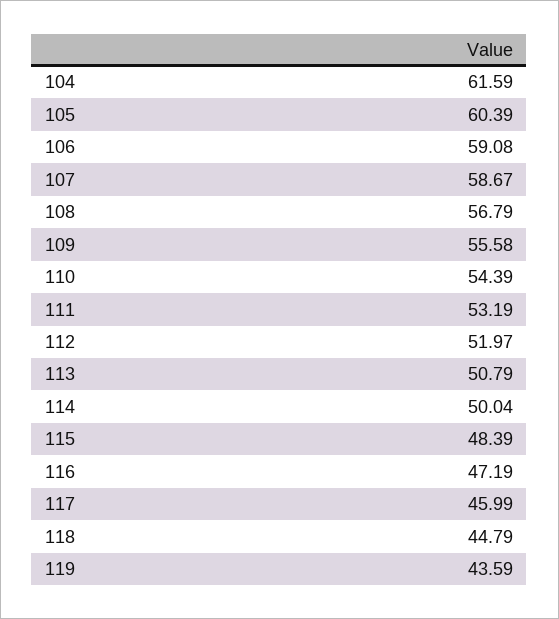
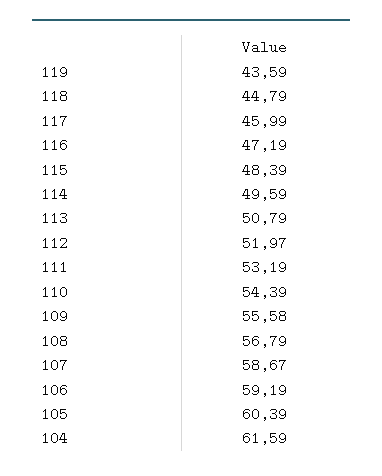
  {
    "104": 61.59,
    "105": 60.39,
-   "106": 59.08,
+   "106": 59.19,
    "107": 58.67,
    "108": 56.79,
    "109": 55.58,
    "110": 54.39,
    "111": 53.19,
    "112": 51.97,
    "113": 50.79,
-   "114": 50.04,
+   "114": 49.59,
    "115": 48.39,
    "116": 47.19,
    "117": 45.99,
    "118": 44.79,
    "119": 43.59
  }

